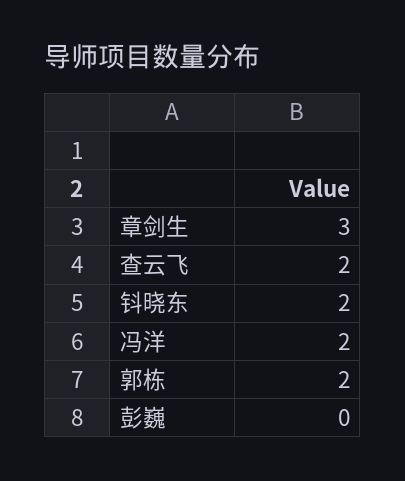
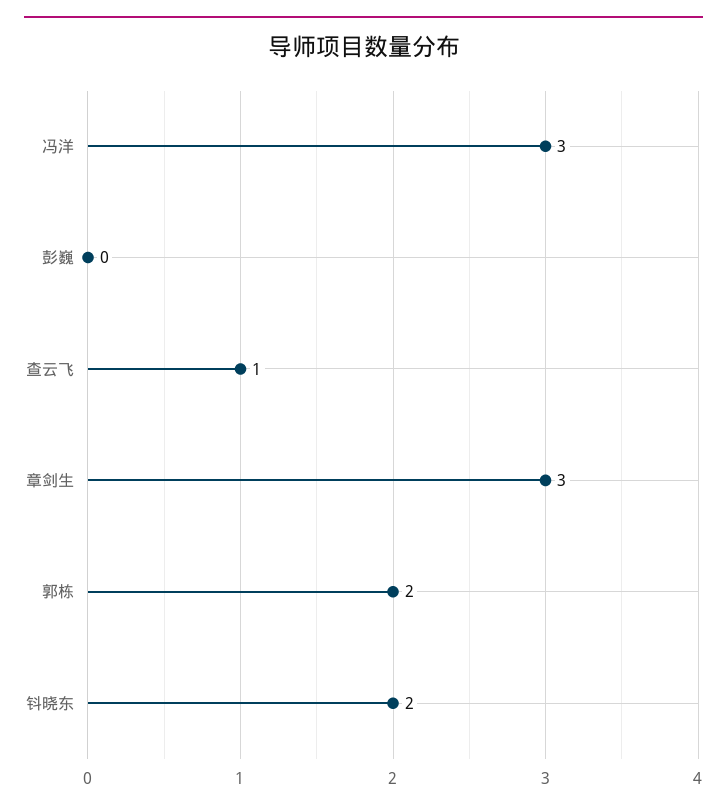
  {
    "章剑生": 3,
-   "查云飞": 2,
+   "查云飞": 1,
    "钭晓东": 2,
-   "冯洋": 2,
+   "冯洋": 3,
    "郭栋": 2,
    "彭巍": 0
  }

